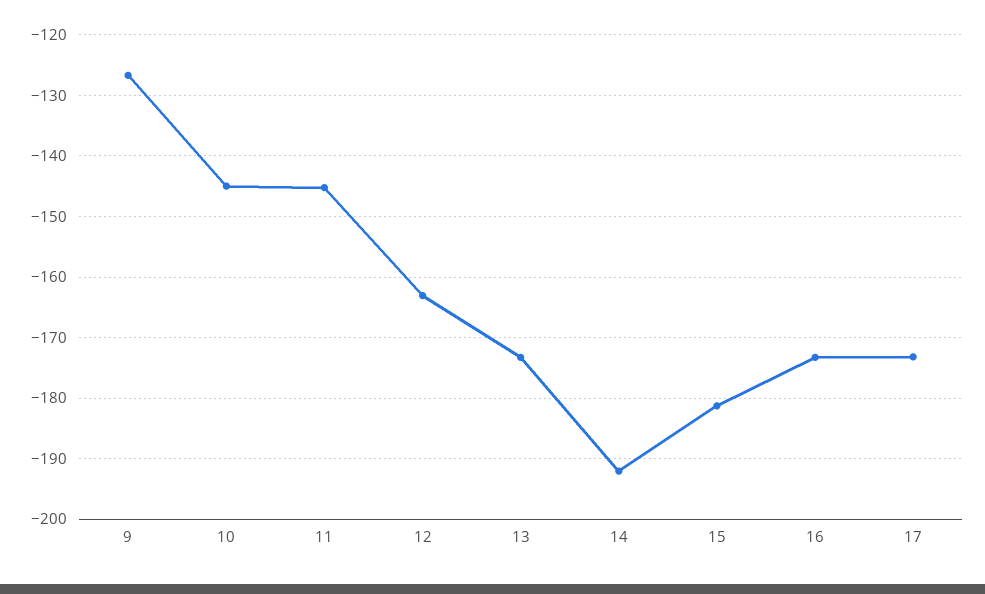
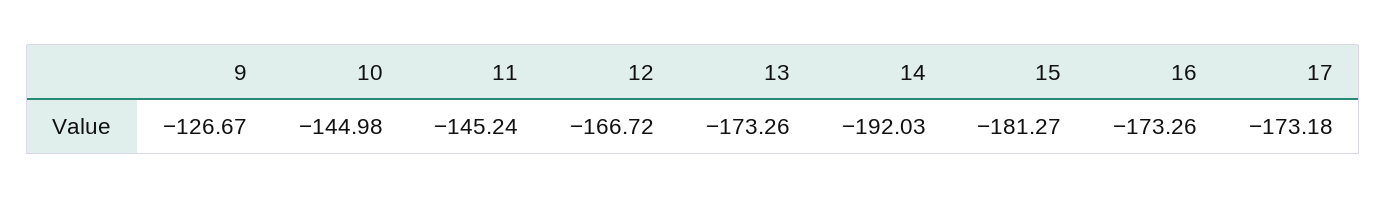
  {
    "9": -126.67,
    "10": -144.98,
    "11": -145.24,
-   "12": -163,
+   "12": -166.72,
    "13": -173.26,
    "14": -192.03,
    "15": -181.27,
    "16": -173.26,
    "17": -173.18
  }

